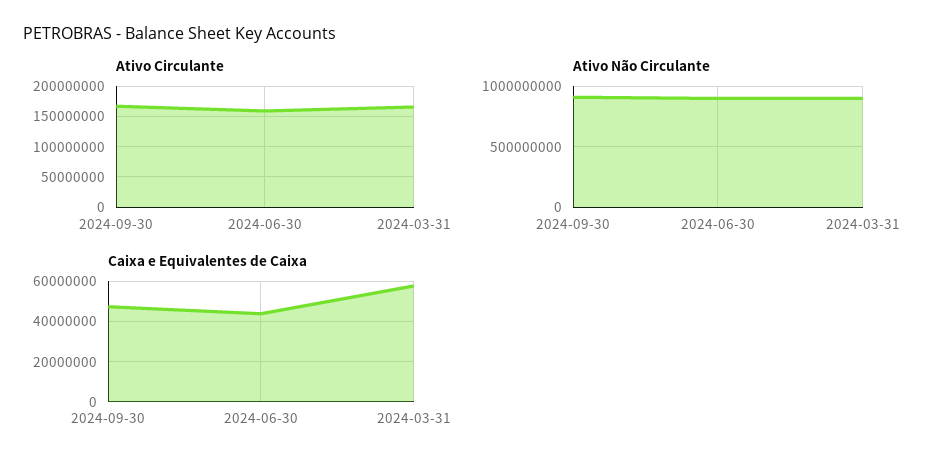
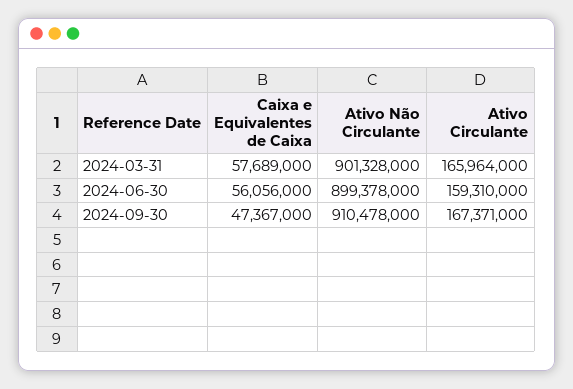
  {
    "Ativo Circulante": {
      "2024-09-30": 167371000,
      "2024-06-30": 159310000,
      "2024-03-31": 165964000
    },
    "Ativo Não Circulante": {
      "2024-09-30": 910478000,
      "2024-06-30": 899378000,
      "2024-03-31": 901328000
    },
    "Caixa e Equivalentes de Caixa": {
      "2024-09-30": 47367000,
-     "2024-06-30": 45000000,
+     "2024-06-30": 56056000,
      "2024-03-31": 57689000
    }
  }

